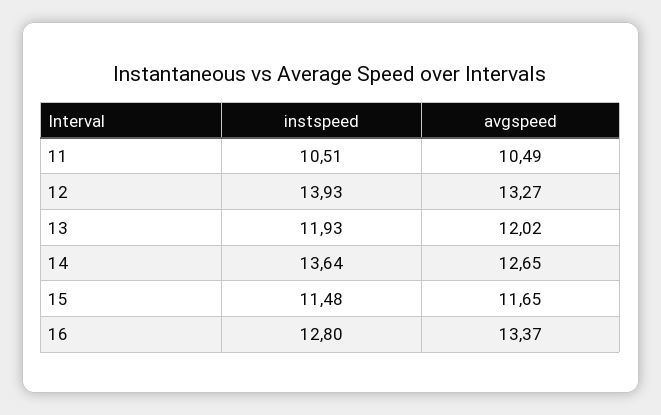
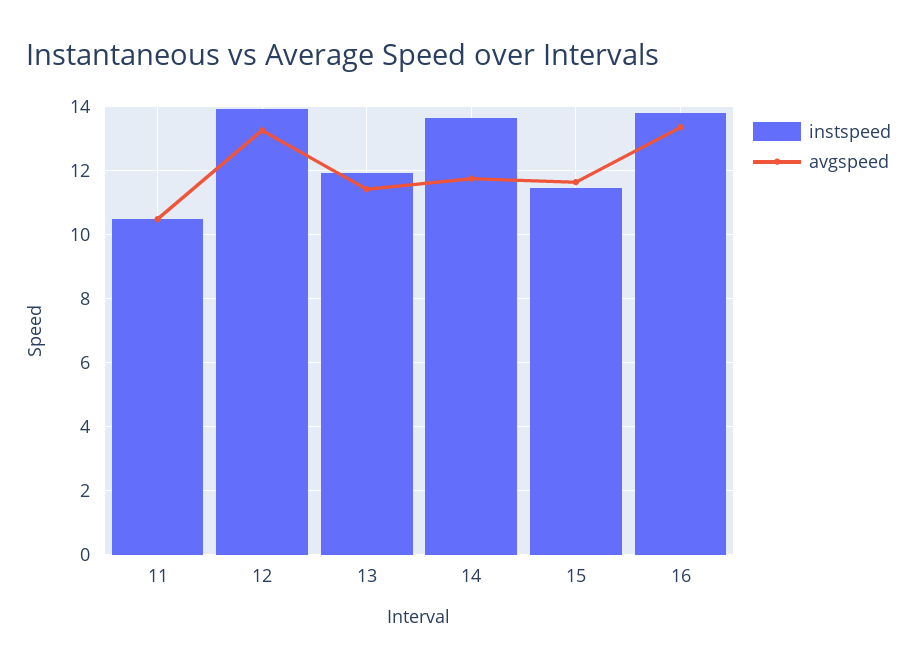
  {
    "instspeed": {
      "11": 10.51,
      "12": 13.93,
      "13": 11.93,
      "14": 13.64,
      "15": 11.48,
-     "16": 12.8
+     "16": 13.8
    },
    "avgspeed": {
      "11": 10.49,
      "12": 13.27,
-     "13": 12.02,
+     "13": 11.4,
-     "14": 12.65,
+     "14": 11.8,
      "15": 11.65,
      "16": 13.37
    }
  }

